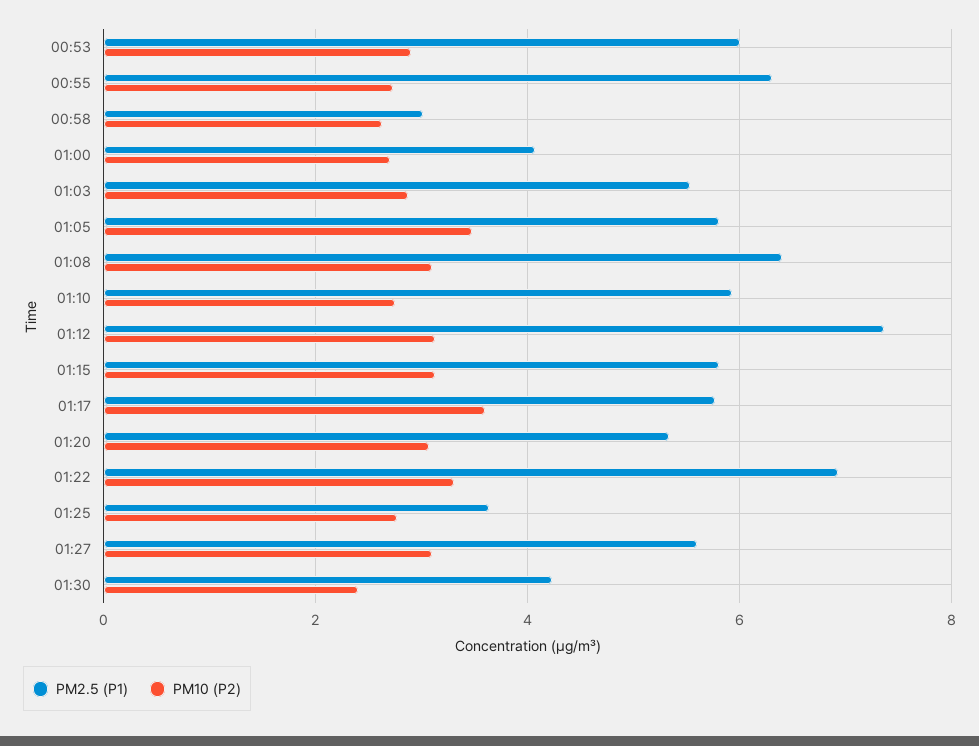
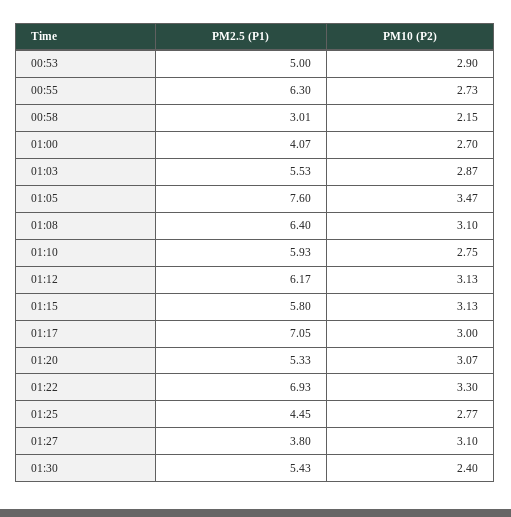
  {
    "PM2.5 (P1)": {
-     "00:53": 6,
+     "00:53": 5,
      "00:55": 6.3,
      "00:58": 3.01,
      "01:00": 4.07,
      "01:03": 5.53,
-     "01:05": 5.8,
+     "01:05": 7.6,
      "01:08": 6.4,
      "01:10": 5.93,
-     "01:12": 7.4,
+     "01:12": 6.17,
      "01:15": 5.8,
-     "01:17": 5.8,
+     "01:17": 7.05,
      "01:20": 5.33,
      "01:22": 6.93,
-     "01:25": 3.6,
+     "01:25": 4.45,
-     "01:27": 5.6,
+     "01:27": 3.8,
-     "01:30": 4.2
+     "01:30": 5.43
    },
    "PM10 (P2)": {
      "00:53": 2.9,
      "00:55": 2.73,
-     "00:58": 2.6,
+     "00:58": 2.15,
      "01:00": 2.7,
      "01:03": 2.87,
      "01:05": 3.47,
      "01:08": 3.1,
      "01:10": 2.75,
      "01:12": 3.13,
      "01:15": 3.13,
-     "01:17": 3.6,
+     "01:17": 3,
      "01:20": 3.07,
      "01:22": 3.3,
      "01:25": 2.77,
      "01:27": 3.1,
      "01:30": 2.4
    }
  }

